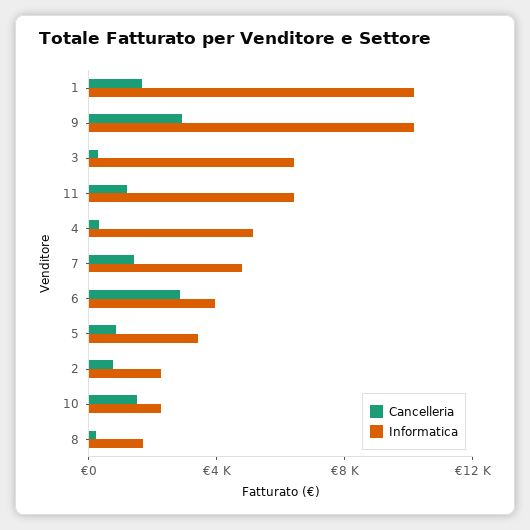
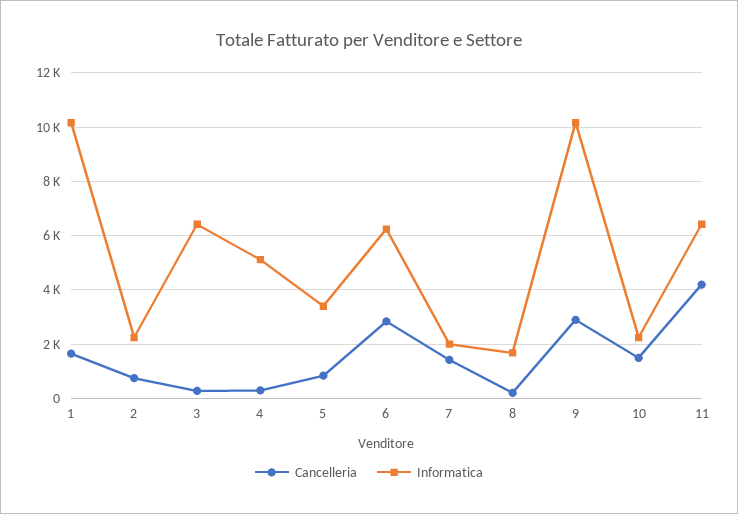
  {
    "Cancelleria": {
      "1": 1750,
      "9": 3000,
      "3": 250,
-     "11": 1000,
+     "11": 4250,
      "4": 250,
      "7": 1500,
      "6": 2750,
      "5": 750,
      "2": 750,
      "10": 1500,
      "8": 250
    },
    "Informatica": {
      "1": 10250,
      "9": 10250,
      "3": 6500,
      "11": 6500,
      "4": 5000,
-     "7": 5000,
+     "7": 2000,
-     "6": 4000,
+     "6": 6250,
      "5": 3500,
      "2": 2250,
      "10": 2250,
      "8": 1750
    }
  }

